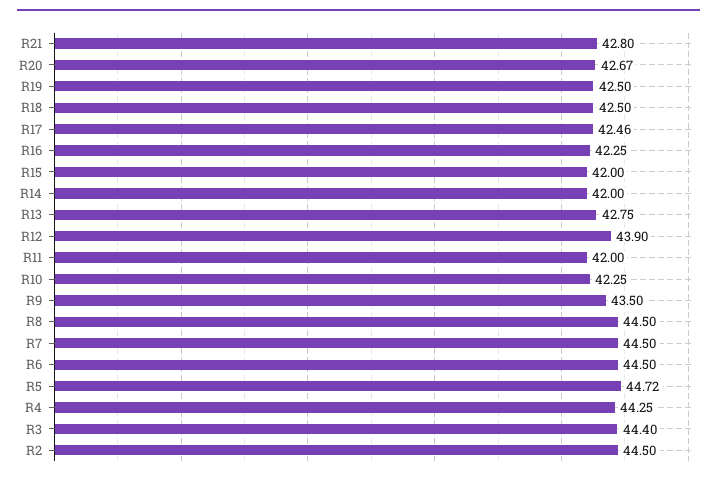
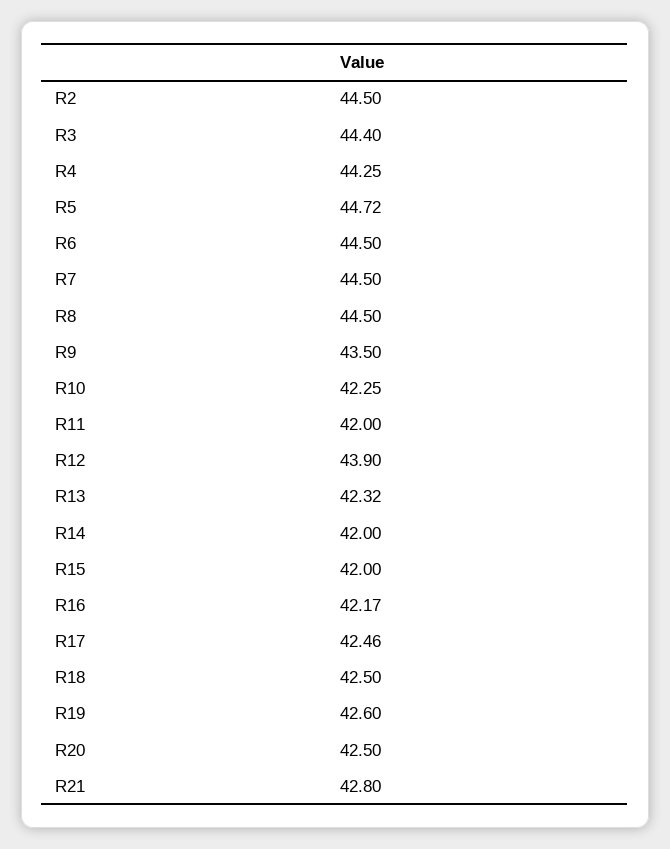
  {
    "R21": 42.8,
-   "R20": 42.67,
+   "R20": 42.5,
-   "R19": 42.5,
+   "R19": 42.6,
    "R18": 42.5,
    "R17": 42.46,
-   "R16": 42.25,
+   "R16": 42.17,
    "R15": 42,
    "R14": 42,
-   "R13": 42.75,
+   "R13": 42.32,
    "R12": 43.9,
    "R11": 42,
    "R10": 42.25,
    "R9": 43.5,
    "R8": 44.5,
    "R7": 44.5,
    "R6": 44.5,
    "R5": 44.72,
    "R4": 44.25,
    "R3": 44.4,
    "R2": 44.5
  }

